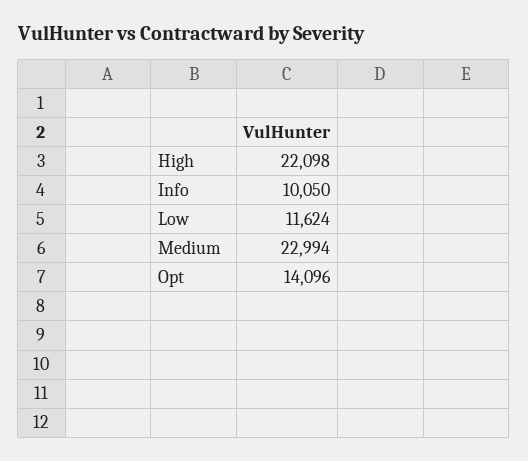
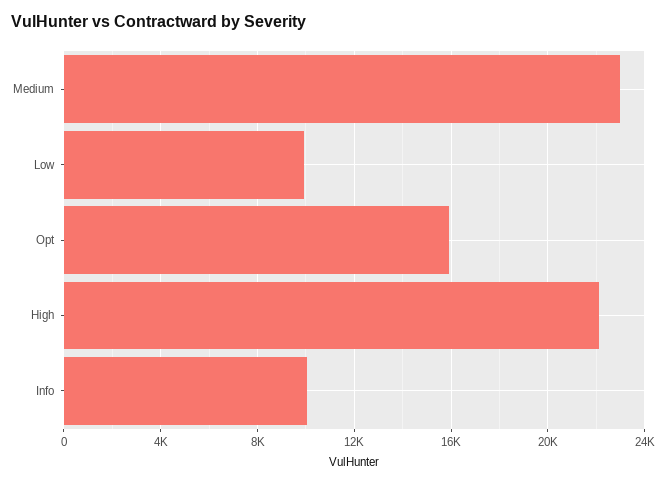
  {
    "High": 22098,
    "Info": 10050,
-   "Low": 11624,
+   "Low": 10000,
    "Medium": 22994,
-   "Opt": 14096
+   "Opt": 16000
  }

